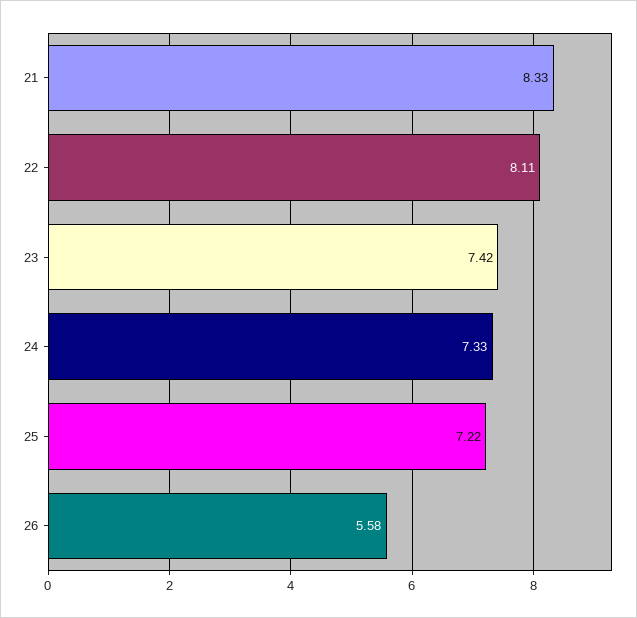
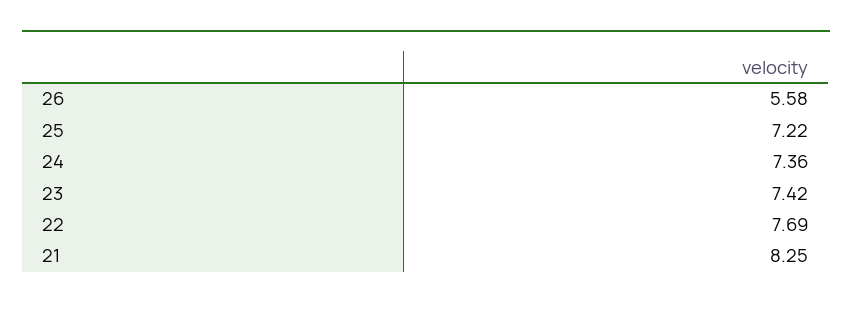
  {
-   "21": 8.33,
+   "21": 8.25,
-   "22": 8.11,
+   "22": 7.69,
    "23": 7.42,
-   "24": 7.33,
+   "24": 7.36,
    "25": 7.22,
    "26": 5.58
  }

